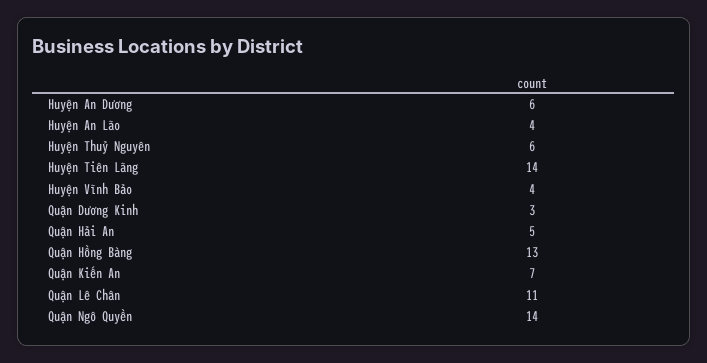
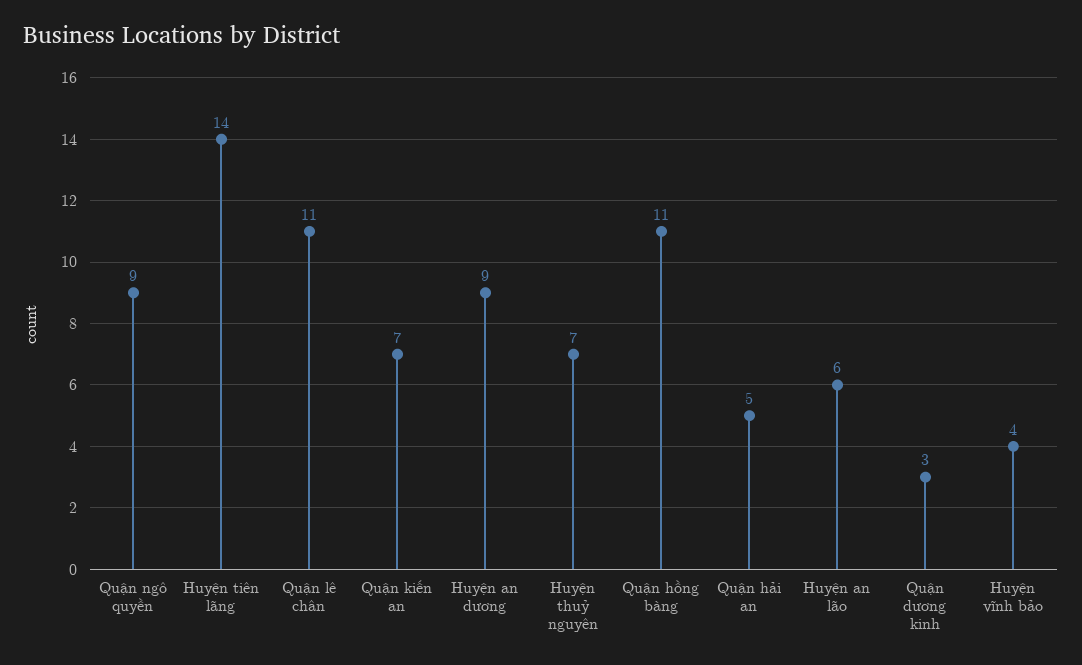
  {
-   "Huyện An Dương": 6,
+   "Huyện An Dương": 9,
-   "Huyện An Lão": 4,
+   "Huyện An Lão": 6,
-   "Huyện Thuỷ Nguyên": 6,
+   "Huyện Thuỷ Nguyên": 7,
    "Huyện Tiên Lãng": 14,
    "Huyện Vĩnh Bảo": 4,
    "Quận Dương Kinh": 3,
    "Quận Hải An": 5,
-   "Quận Hồng Bàng": 13,
+   "Quận Hồng Bàng": 11,
    "Quận Kiến An": 7,
    "Quận Lê Chân": 11,
-   "Quận Ngô Quyền": 14
+   "Quận Ngô Quyền": 9
  }

